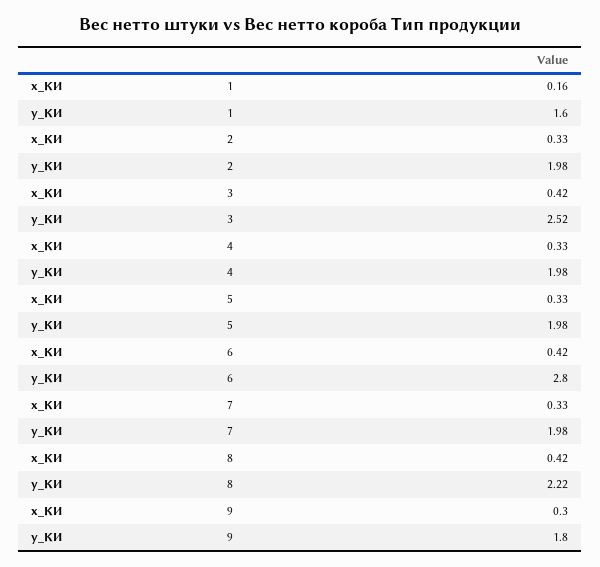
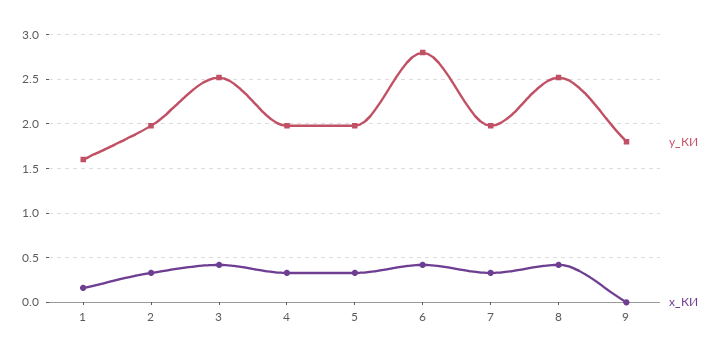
  {
    "x_КИ": {
      "1": 0.16,
      "2": 0.33,
      "3": 0.42,
      "4": 0.33,
      "5": 0.33,
      "6": 0.42,
      "7": 0.33,
      "8": 0.42,
-     "9": 0.3
+     "9": 0
    },
    "y_КИ": {
      "1": 1.6,
      "2": 1.98,
      "3": 2.52,
      "4": 1.98,
      "5": 1.98,
      "6": 2.8,
      "7": 1.98,
-     "8": 2.22,
+     "8": 2.5,
      "9": 1.8
    }
  }

